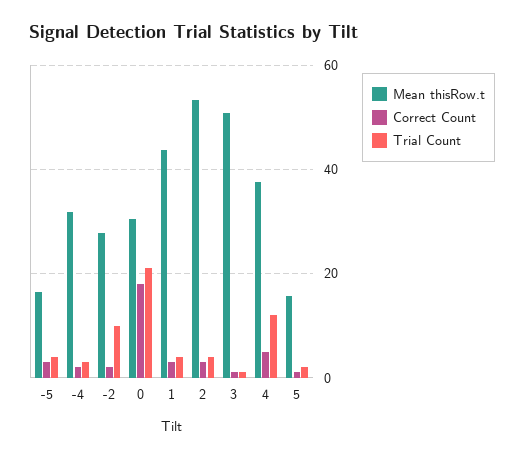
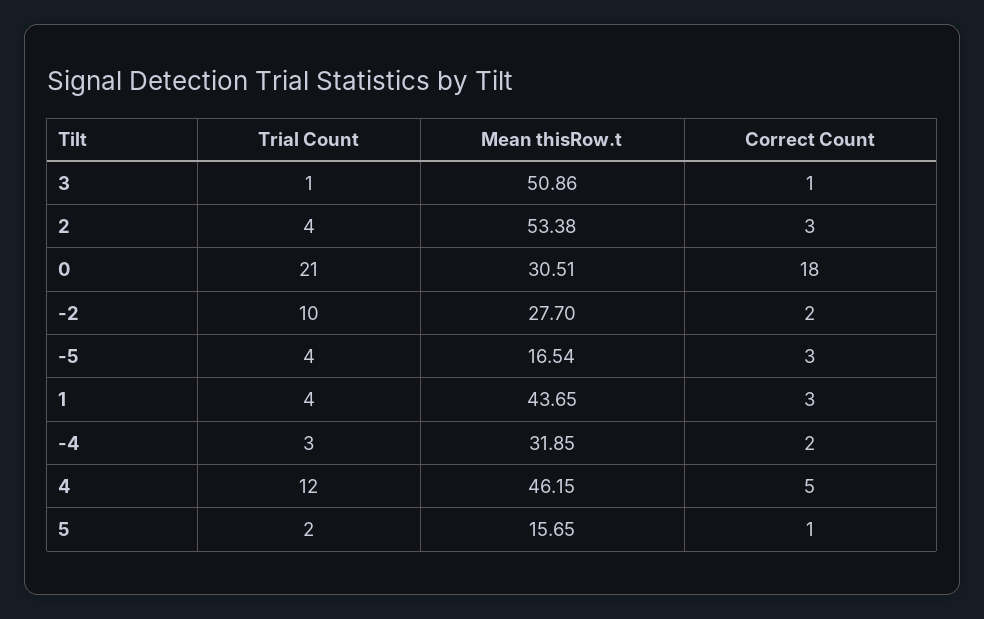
  {
    "Mean thisRow.t": {
      "-5": 16.54,
      "-4": 31.85,
      "-2": 27.7,
      "0": 30.51,
      "1": 43.65,
      "2": 53.38,
      "3": 50.86,
-     "4": 38,
+     "4": 46.15,
      "5": 15.65
    },
    "Correct Count": {
      "-5": 3,
      "-4": 2,
      "-2": 2,
      "0": 18,
      "1": 3,
      "2": 3,
      "3": 1,
      "4": 5,
      "5": 1
    },
    "Trial Count": {
      "-5": 4,
      "-4": 3,
      "-2": 10,
      "0": 21,
      "1": 4,
      "2": 4,
      "3": 1,
      "4": 12,
      "5": 2
    }
  }

